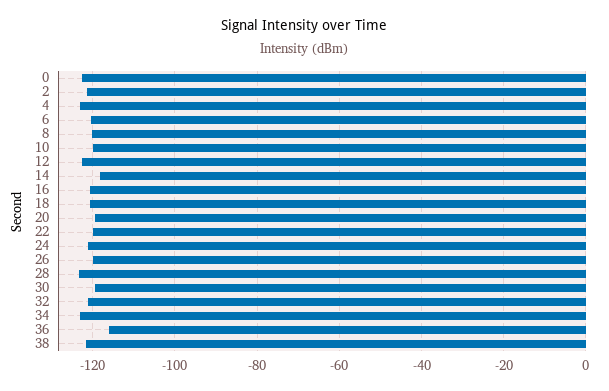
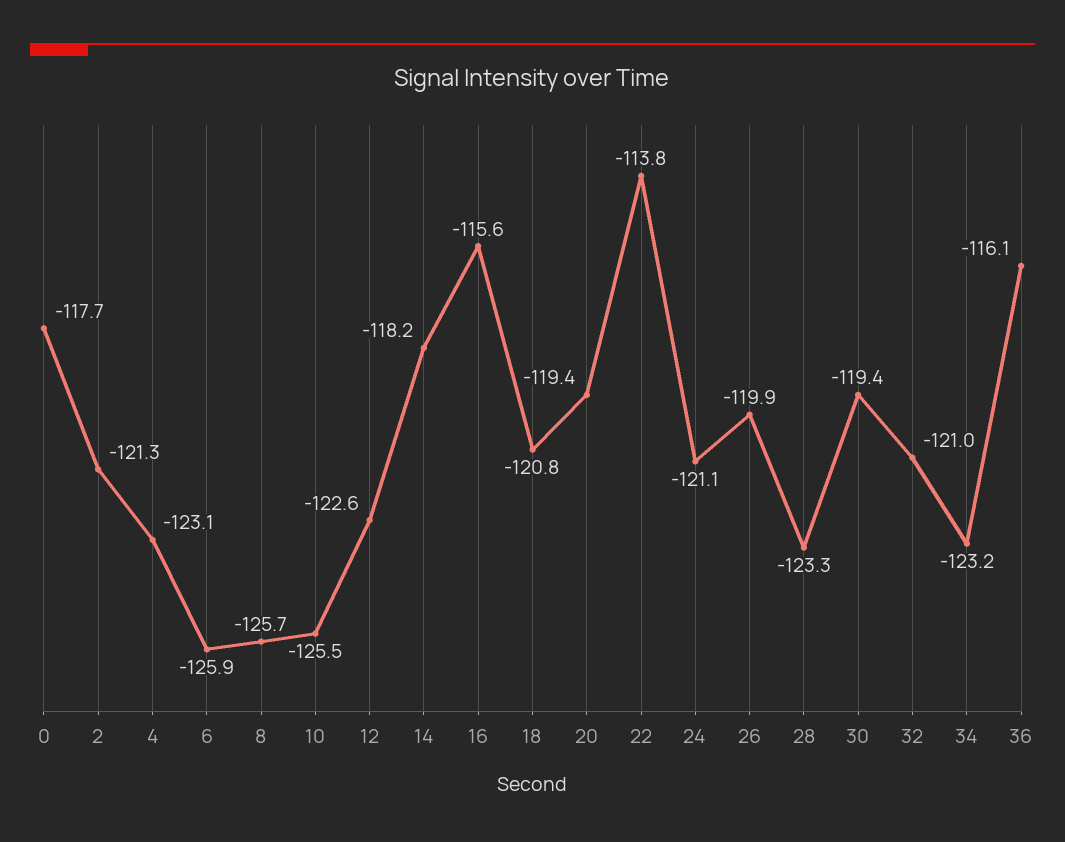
  {
-   "0": -122,
+   "0": -117.7,
    "2": -121.3,
    "4": -123.1,
-   "6": -120,
+   "6": -125.9,
-   "8": -120,
+   "8": -125.7,
-   "10": -120,
+   "10": -125.5,
    "12": -122.6,
    "14": -118.2,
-   "16": -120,
+   "16": -115.6,
    "18": -120.8,
    "20": -119.4,
-   "22": -120,
+   "22": -113.8,
    "24": -121.1,
    "26": -119.9,
    "28": -123.3,
    "30": -119.4,
    "32": -121,
    "34": -123.2,
-   "36": -116.1,
+   "36": -116.1
-   "38": -122
  }

